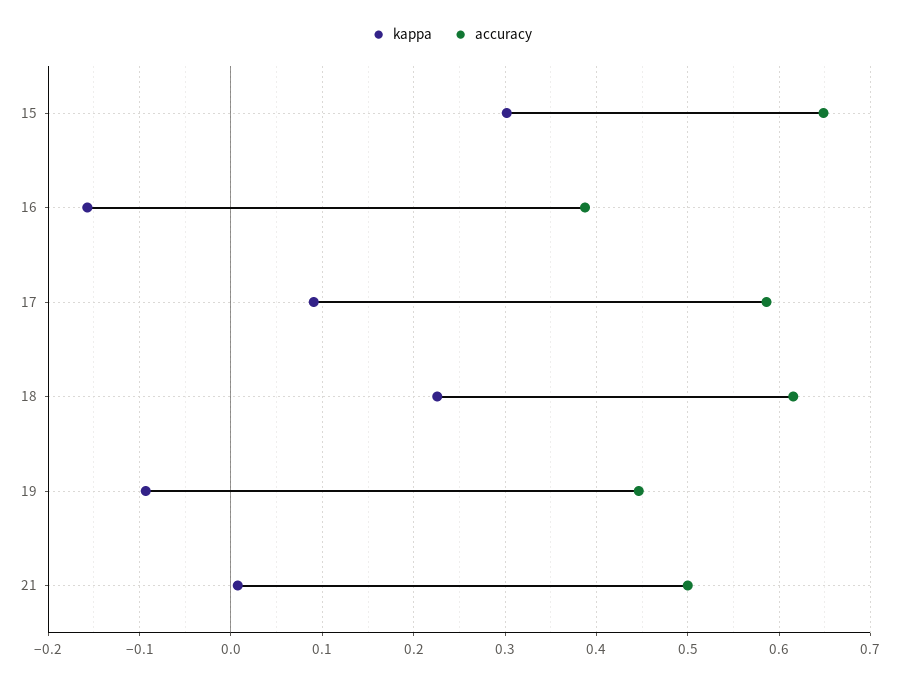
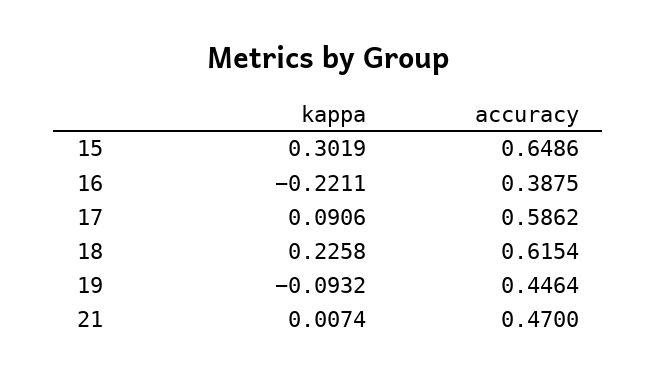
  {
    "kappa": {
      "15": 0.3019,
-     "16": -0.16,
+     "16": -0.2211,
      "17": 0.0906,
      "18": 0.2258,
      "19": -0.0932,
      "21": 0.0074
    },
    "accuracy": {
      "15": 0.6486,
      "16": 0.3875,
      "17": 0.5862,
      "18": 0.6154,
      "19": 0.4464,
-     "21": 0.5
+     "21": 0.47
    }
  }

